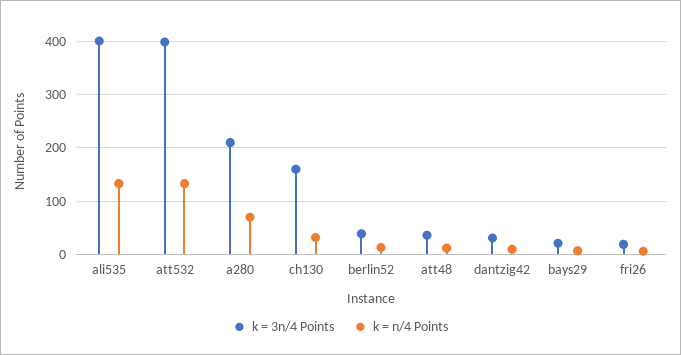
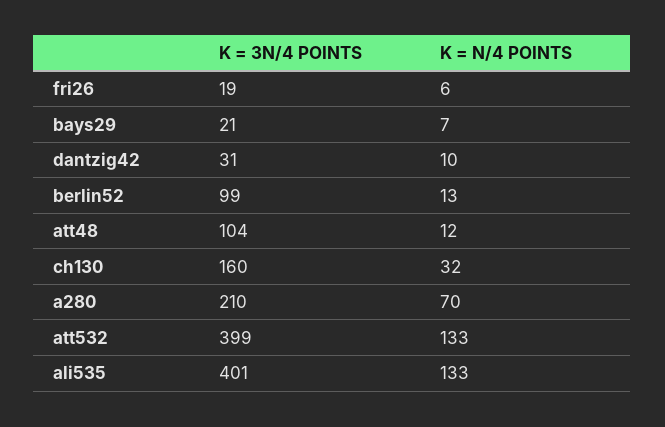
  {
    "k = 3n/4 Points": {
      "ali535": 401,
      "att532": 399,
      "a280": 210,
      "ch130": 160,
-     "berlin52": 40,
+     "berlin52": 99,
-     "att48": 40,
+     "att48": 104,
      "dantzig42": 31,
      "bays29": 21,
      "fri26": 19
    },
    "k = n/4 Points": {
      "ali535": 133,
      "att532": 133,
      "a280": 70,
      "ch130": 32,
      "berlin52": 13,
      "att48": 12,
      "dantzig42": 10,
      "bays29": 7,
      "fri26": 6
    }
  }

